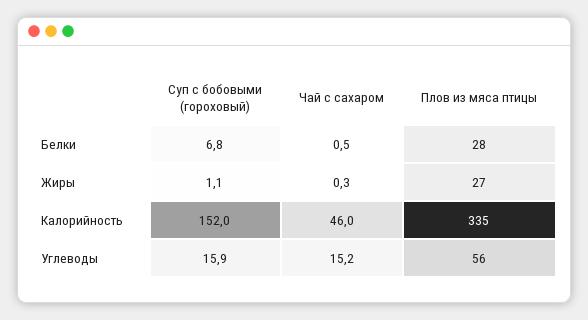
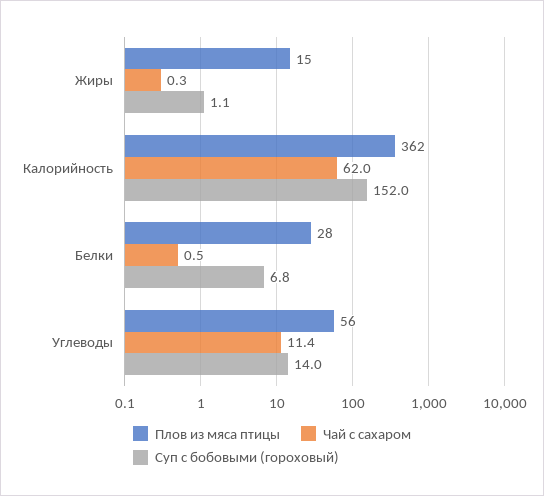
  {
    "Суп с бобовыми (гороховый)": {
      "Белки": 6.8,
      "Жиры": 1.1,
      "Калорийность": 152,
-     "Углеводы": 15.9
+     "Углеводы": 14
    },
    "Чай с сахаром": {
      "Белки": 0.5,
      "Жиры": 0.3,
-     "Калорийность": 46,
+     "Калорийность": 62,
-     "Углеводы": 15.2
+     "Углеводы": 11.4
    },
    "Плов из мяса птицы": {
      "Белки": 28,
-     "Жиры": 27,
+     "Жиры": 15,
-     "Калорийность": 335,
+     "Калорийность": 362,
      "Углеводы": 56
    }
  }

